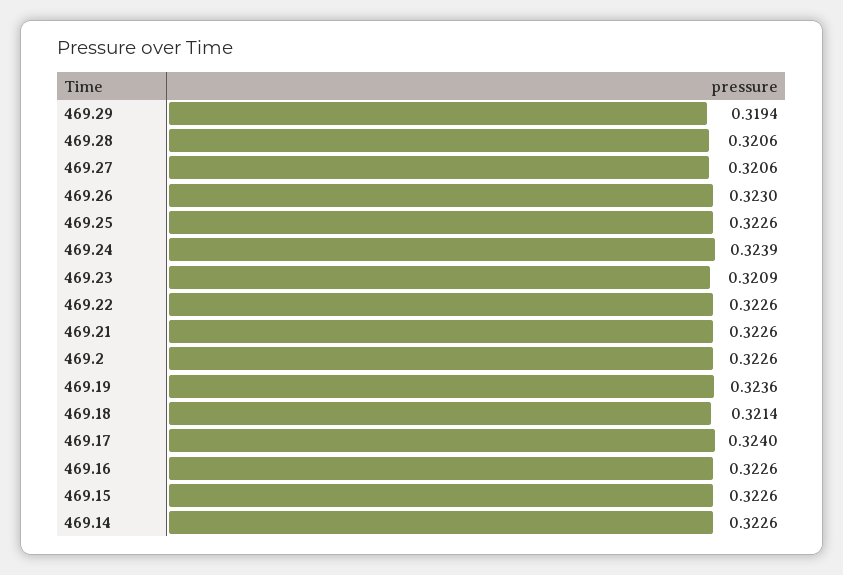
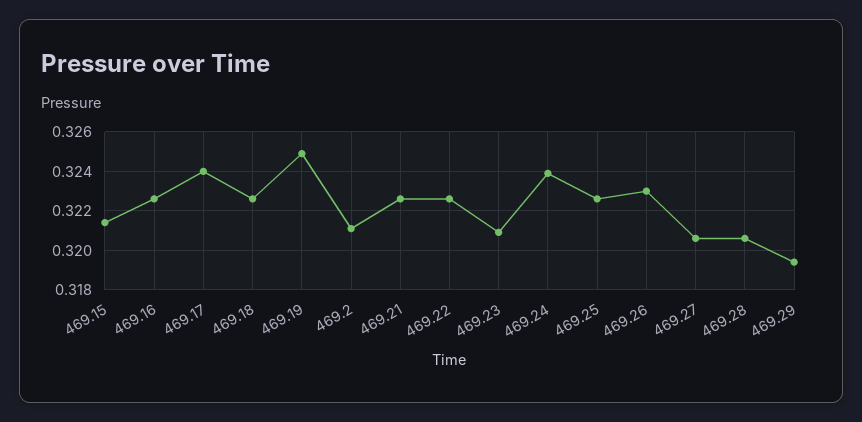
  {
    "469.29": 0.3194,
    "469.28": 0.3206,
    "469.27": 0.3206,
    "469.26": 0.323,
    "469.25": 0.3226,
    "469.24": 0.3239,
    "469.23": 0.3209,
    "469.22": 0.3226,
    "469.21": 0.3226,
-   "469.2": 0.3226,
+   "469.2": 0.321,
-   "469.19": 0.3236,
+   "469.19": 0.325,
-   "469.18": 0.3214,
+   "469.18": 0.3225,
    "469.17": 0.324,
    "469.16": 0.3226,
-   "469.15": 0.3226,
+   "469.15": 0.3215
-   "469.14": 0.3226
  }

